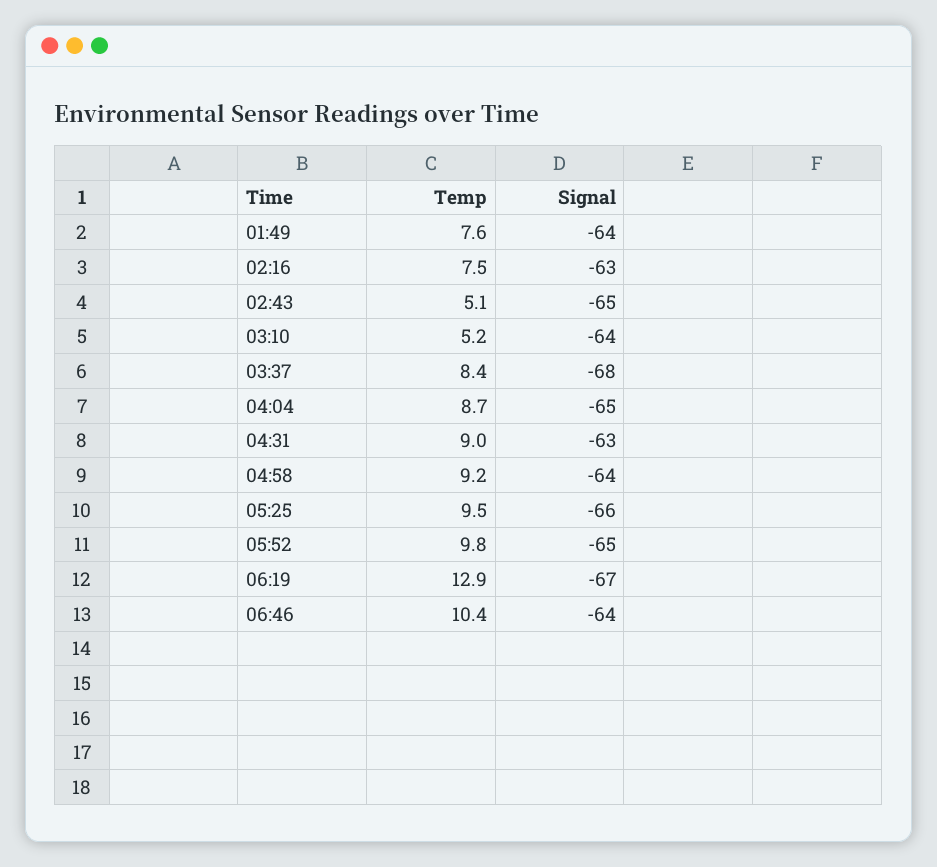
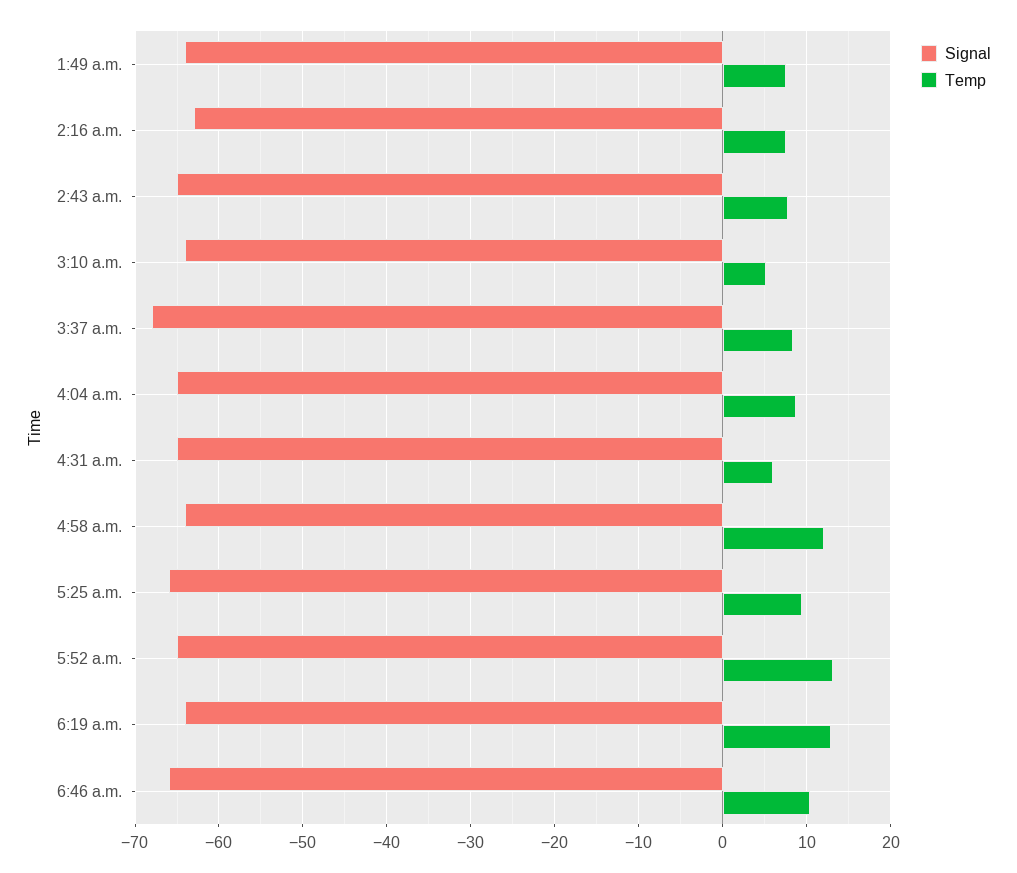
  {
    "Temp": {
      "01:49": 7.6,
      "02:16": 7.5,
-     "02:43": 5.1,
+     "02:43": 8,
      "03:10": 5.2,
      "03:37": 8.4,
      "04:04": 8.7,
-     "04:31": 9,
+     "04:31": 6,
-     "04:58": 9.2,
+     "04:58": 12,
      "05:25": 9.5,
-     "05:52": 9.8,
+     "05:52": 13,
      "06:19": 12.9,
      "06:46": 10.4
    },
    "Signal": {
      "01:49": -64,
      "02:16": -63,
      "02:43": -65,
      "03:10": -64,
      "03:37": -68,
      "04:04": -65,
-     "04:31": -63,
+     "04:31": -65,
      "04:58": -64,
      "05:25": -66,
      "05:52": -65,
-     "06:19": -67,
+     "06:19": -64,
-     "06:46": -64
+     "06:46": -66
    }
  }

